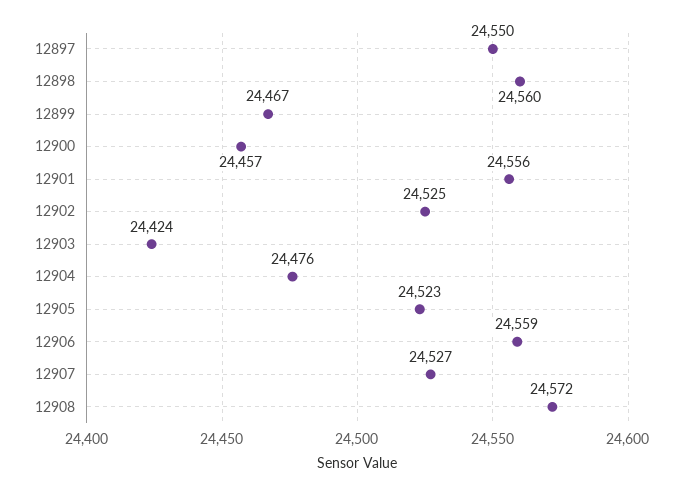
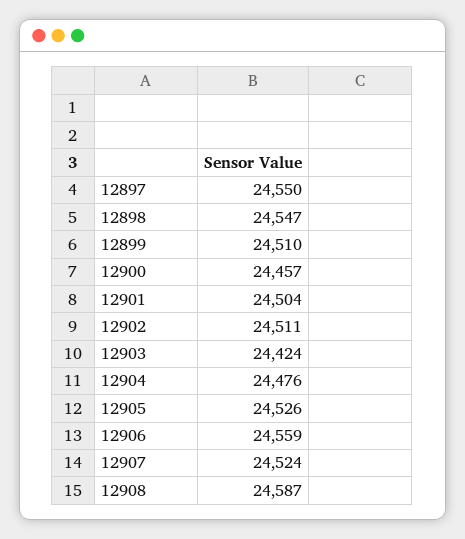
  {
    "12897": 24550,
-   "12898": 24560,
+   "12898": 24547,
-   "12899": 24467,
+   "12899": 24510,
    "12900": 24457,
-   "12901": 24556,
+   "12901": 24504,
-   "12902": 24525,
+   "12902": 24511,
    "12903": 24424,
    "12904": 24476,
-   "12905": 24523,
+   "12905": 24526,
    "12906": 24559,
-   "12907": 24527,
+   "12907": 24524,
-   "12908": 24572
+   "12908": 24587
  }

